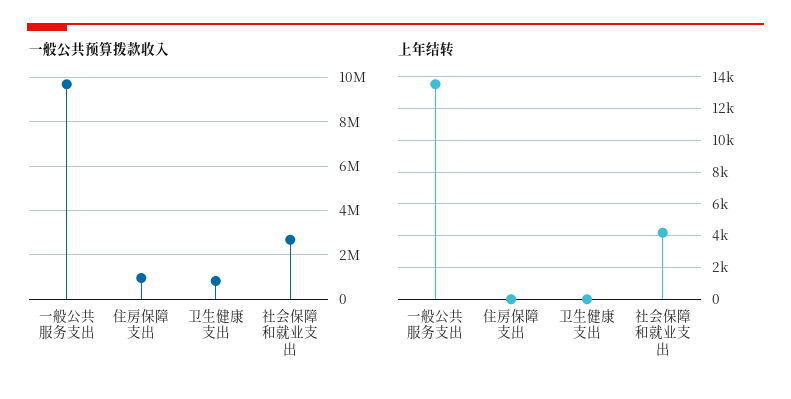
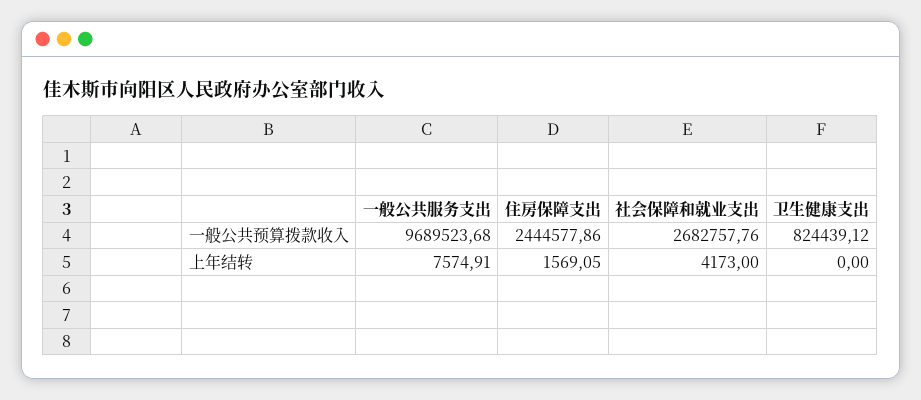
  {
    "一般公共预算拨款收入": {
      "一般公共服务支出": 9689523.68,
-     "住房保障支出": 1000000,
+     "住房保障支出": 2444577.86,
      "卫生健康支出": 824439.12,
      "社会保障和就业支出": 2682757.76
    },
    "上年结转": {
-     "一般公共服务支出": 13500,
+     "一般公共服务支出": 7574.91,
-     "住房保障支出": 0,
+     "住房保障支出": 1569.05,
      "卫生健康支出": 0,
      "社会保障和就业支出": 4173
    }
  }

